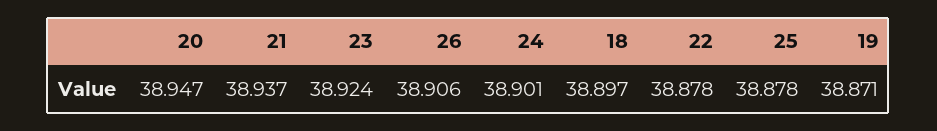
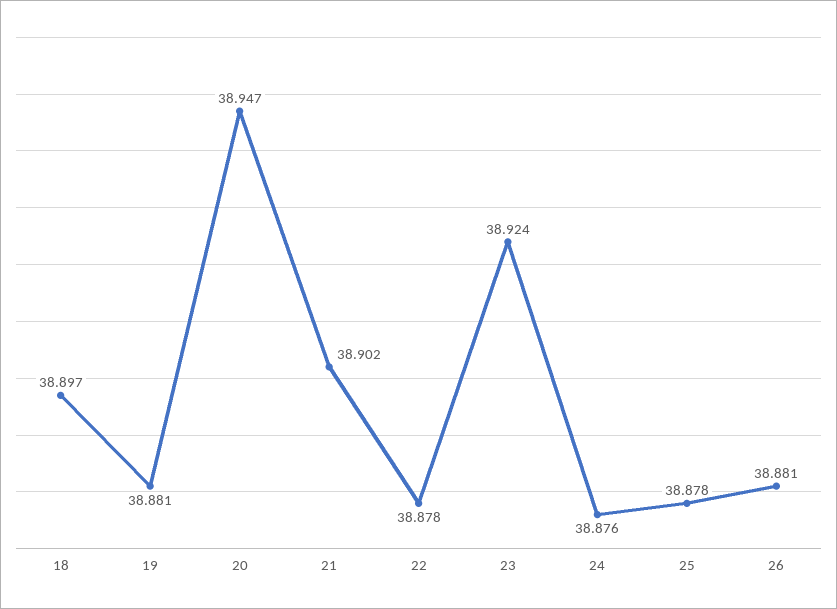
  {
    "20": 38.947,
-   "21": 38.937,
+   "21": 38.902,
    "23": 38.924,
-   "26": 38.906,
+   "26": 38.881,
-   "24": 38.901,
+   "24": 38.876,
    "18": 38.897,
    "22": 38.878,
    "25": 38.878,
-   "19": 38.871
+   "19": 38.881
  }

